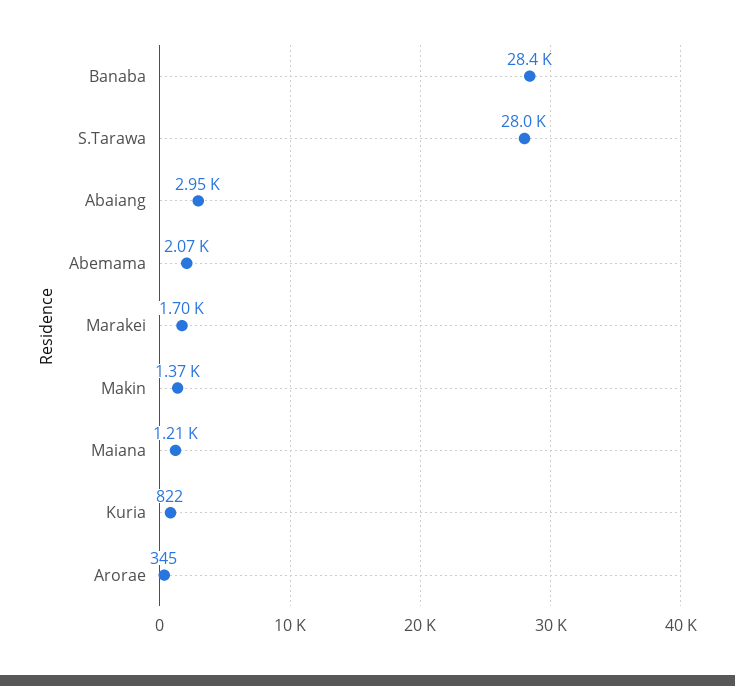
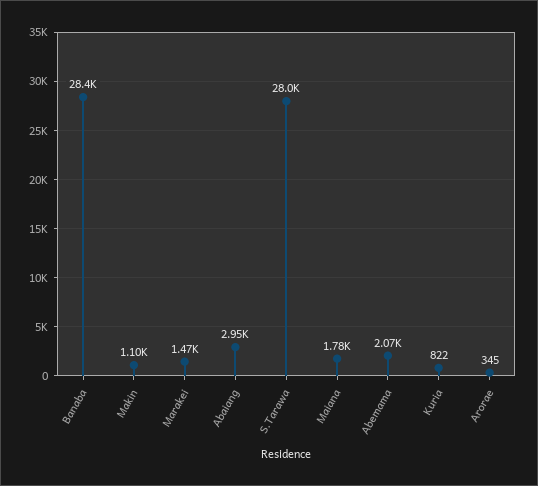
  {
    "Banaba": 28400,
    "S.Tarawa": 28000,
    "Abaiang": 2950,
    "Abemama": 2070,
-   "Marakei": 1700,
+   "Marakei": 1470,
-   "Makin": 1370,
+   "Makin": 1100,
-   "Maiana": 1210,
+   "Maiana": 1780,
    "Kuria": 822,
    "Arorae": 345
  }

